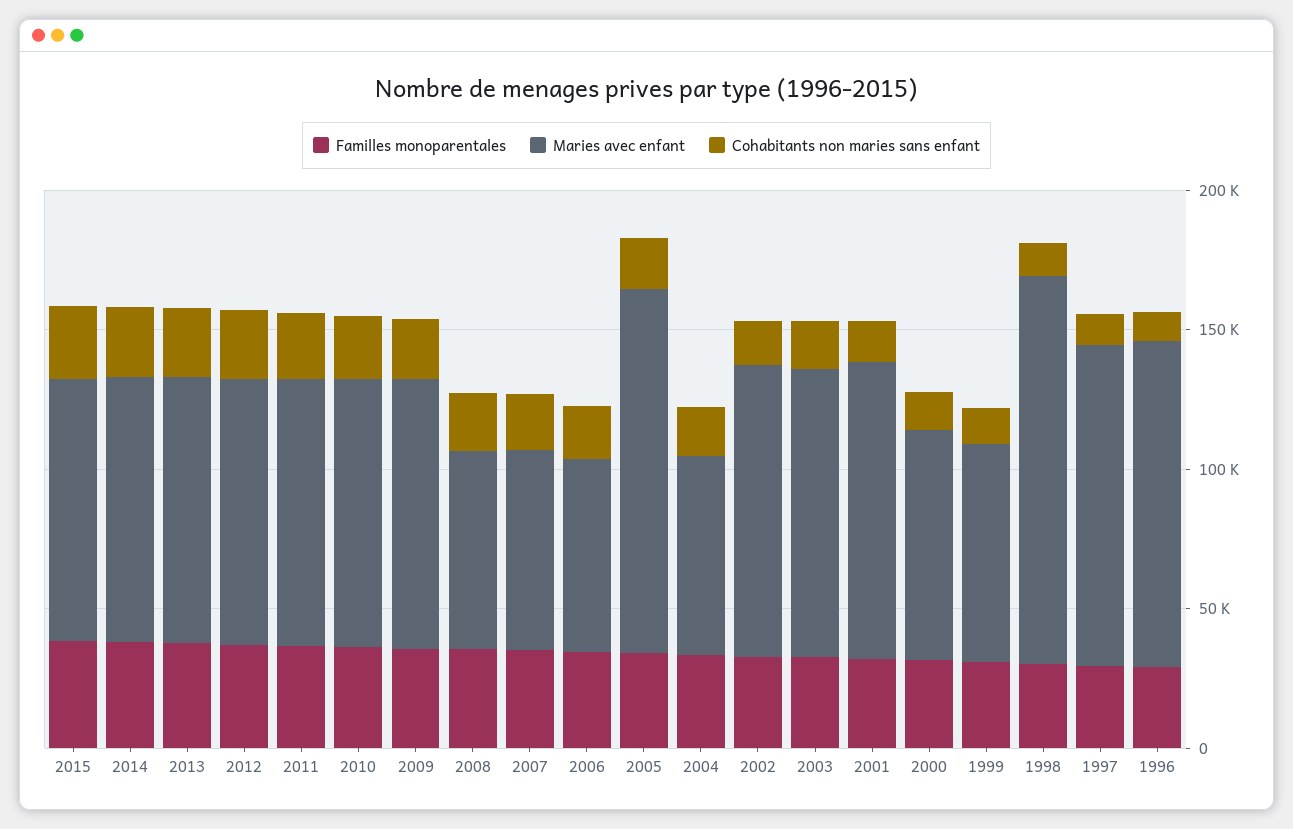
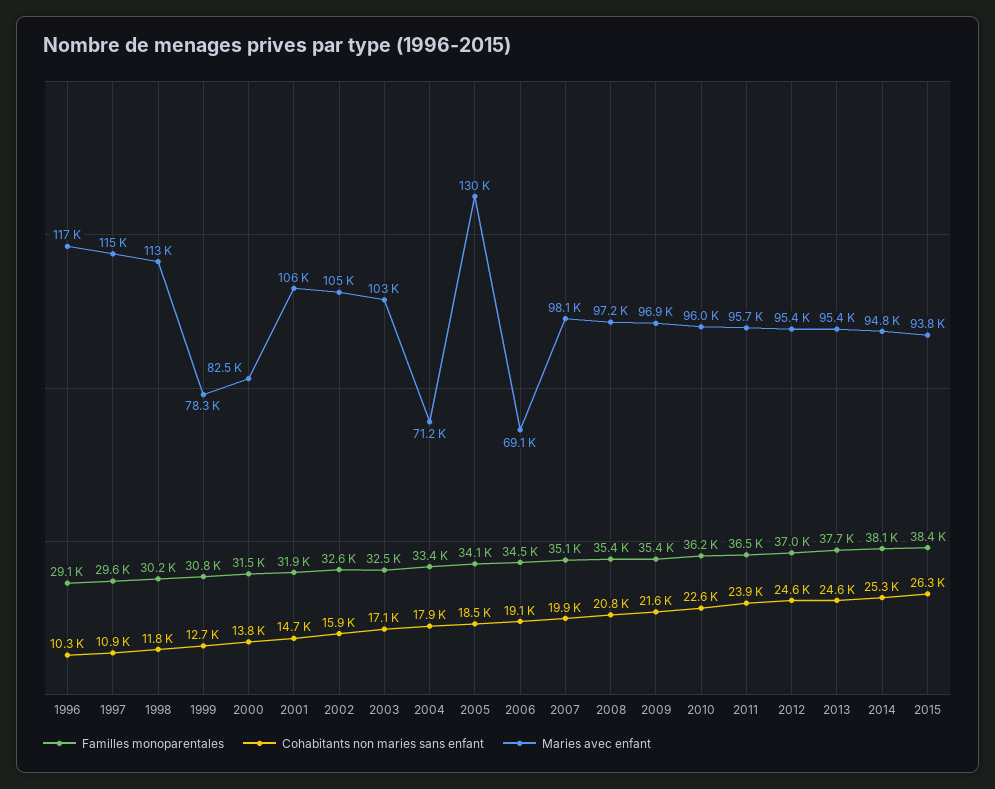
  {
    "Familles monoparentales": {
      "2015": 38400,
      "2014": 38100,
      "2013": 37700,
      "2012": 37000,
      "2011": 36500,
      "2010": 36200,
      "2009": 35400,
      "2008": 35400,
      "2007": 35100,
      "2006": 34500,
      "2005": 34100,
      "2004": 33400,
      "2002": 32600,
      "2003": 32500,
      "2001": 31900,
      "2000": 31500,
      "1999": 30800,
      "1998": 30200,
      "1997": 29600,
      "1996": 29100
    },
    "Maries avec enfant": {
      "2015": 93800,
      "2014": 94800,
      "2013": 95400,
      "2012": 95400,
      "2011": 95700,
      "2010": 96000,
      "2009": 96900,
-     "2008": 70000,
+     "2008": 97200,
-     "2007": 70000,
+     "2007": 98100,
      "2006": 69100,
      "2005": 130000,
      "2004": 71200,
      "2002": 105000,
      "2003": 103000,
      "2001": 106000,
      "2000": 82500,
      "1999": 78300,
-     "1998": 140000,
+     "1998": 113000,
      "1997": 115000,
      "1996": 117000
    },
    "Cohabitants non maries sans enfant": {
      "2015": 26300,
      "2014": 25300,
      "2013": 24600,
      "2012": 24600,
      "2011": 23900,
      "2010": 22600,
      "2009": 21600,
      "2008": 20800,
      "2007": 19900,
      "2006": 19100,
      "2005": 18500,
      "2004": 17900,
      "2002": 15900,
      "2003": 17100,
      "2001": 14700,
      "2000": 13800,
      "1999": 12700,
      "1998": 11800,
      "1997": 10900,
      "1996": 10300
    }
  }

